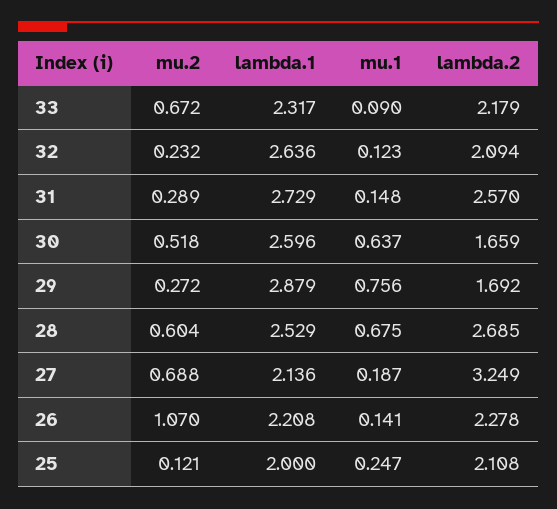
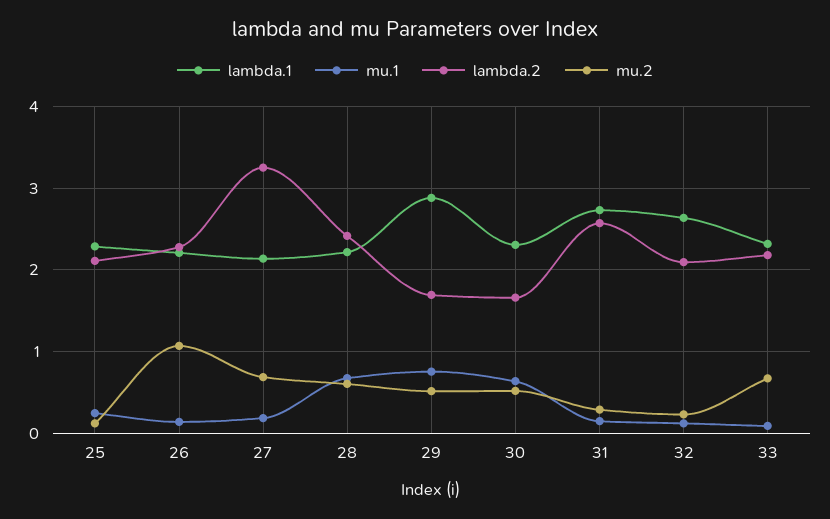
  {
    "mu.2": {
      "33": 0.672,
      "32": 0.232,
      "31": 0.289,
      "30": 0.518,
-     "29": 0.272,
+     "29": 0.5,
      "28": 0.604,
      "27": 0.688,
      "26": 1.07,
      "25": 0.121
    },
    "lambda.1": {
      "33": 2.317,
      "32": 2.636,
      "31": 2.729,
-     "30": 2.596,
+     "30": 2.3,
      "29": 2.879,
-     "28": 2.529,
+     "28": 2.2,
      "27": 2.136,
      "26": 2.208,
-     "25": 2
+     "25": 2.3
    },
    "mu.1": {
      "33": 0.09,
      "32": 0.123,
      "31": 0.148,
      "30": 0.637,
      "29": 0.756,
      "28": 0.675,
      "27": 0.187,
      "26": 0.141,
      "25": 0.247
    },
    "lambda.2": {
      "33": 2.179,
      "32": 2.094,
      "31": 2.57,
      "30": 1.659,
      "29": 1.692,
-     "28": 2.685,
+     "28": 2.4,
      "27": 3.249,
      "26": 2.278,
      "25": 2.108
    }
  }

